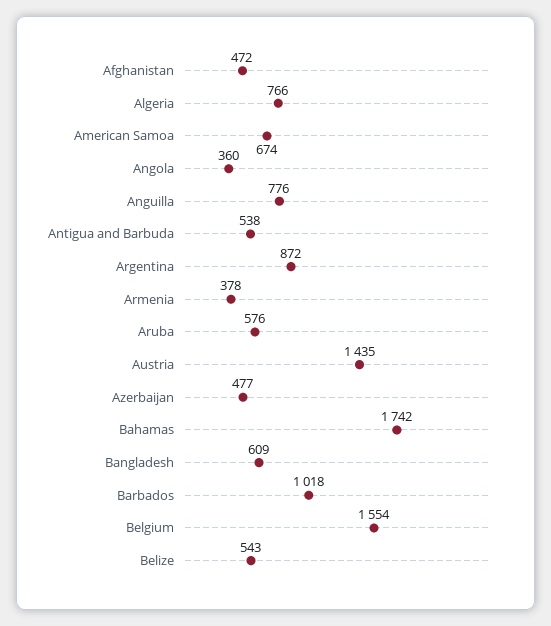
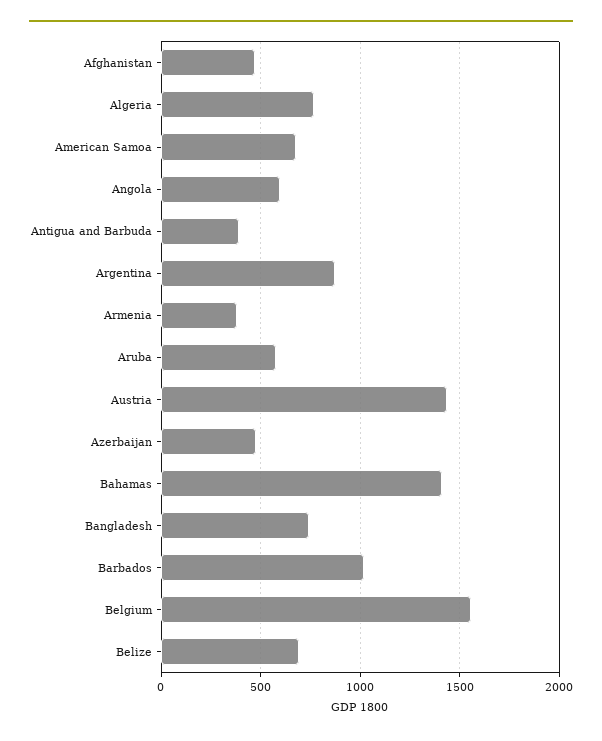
  {
    "Afghanistan": 472,
    "Algeria": 766,
    "American Samoa": 674,
-   "Angola": 360,
+   "Angola": 600,
-   "Anguilla": 776,
-   "Antigua and Barbuda": 538,
+   "Antigua and Barbuda": 400,
    "Argentina": 872,
    "Armenia": 378,
    "Aruba": 576,
    "Austria": 1435,
    "Azerbaijan": 477,
-   "Bahamas": 1742,
+   "Bahamas": 1400,
-   "Bangladesh": 609,
+   "Bangladesh": 750,
    "Barbados": 1018,
    "Belgium": 1554,
-   "Belize": 543
+   "Belize": 700
  }

